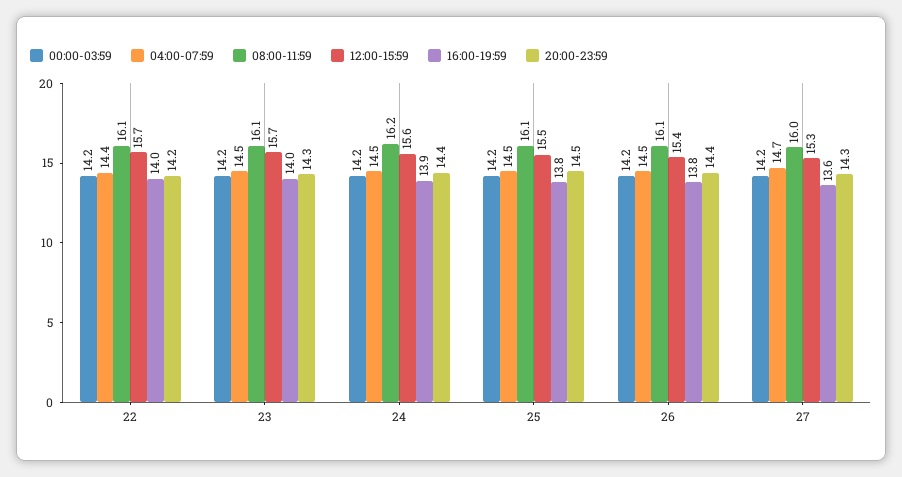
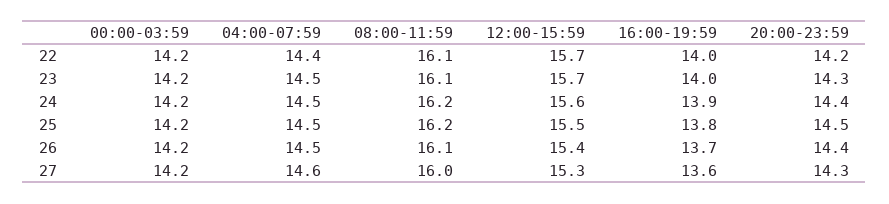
  {
    "00:00-03:59": {
      "22": 14.2,
      "23": 14.2,
      "24": 14.2,
      "25": 14.2,
      "26": 14.2,
      "27": 14.2
    },
    "04:00-07:59": {
      "22": 14.4,
      "23": 14.5,
      "24": 14.5,
      "25": 14.5,
      "26": 14.5,
-     "27": 14.7
+     "27": 14.6
    },
    "08:00-11:59": {
      "22": 16.1,
      "23": 16.1,
      "24": 16.2,
-     "25": 16.1,
+     "25": 16.2,
      "26": 16.1,
      "27": 16
    },
    "12:00-15:59": {
      "22": 15.7,
      "23": 15.7,
      "24": 15.6,
      "25": 15.5,
      "26": 15.4,
      "27": 15.3
    },
    "16:00-19:59": {
      "22": 14,
      "23": 14,
      "24": 13.9,
      "25": 13.8,
-     "26": 13.8,
+     "26": 13.7,
      "27": 13.6
    },
    "20:00-23:59": {
      "22": 14.2,
      "23": 14.3,
      "24": 14.4,
      "25": 14.5,
      "26": 14.4,
      "27": 14.3
    }
  }

